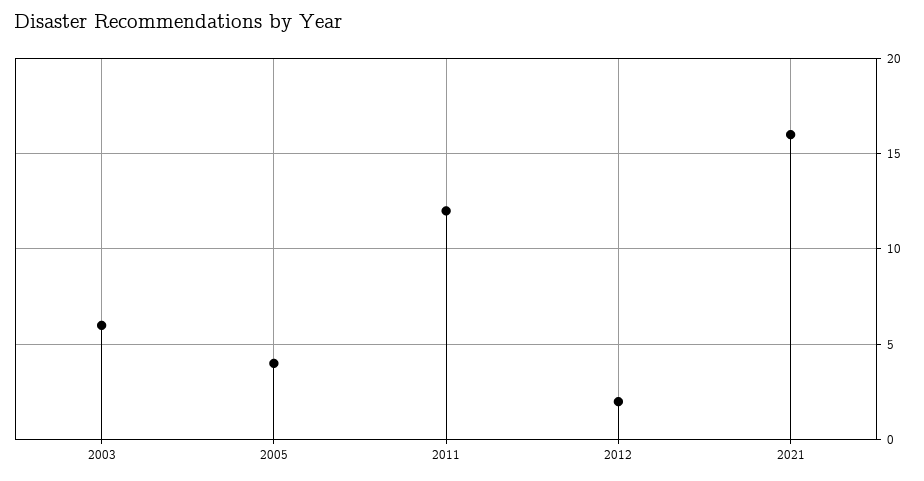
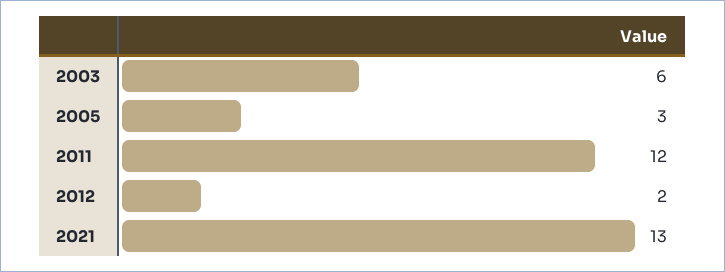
  {
    "2003": 6,
-   "2005": 4,
+   "2005": 3,
    "2011": 12,
    "2012": 2,
-   "2021": 16
+   "2021": 13
  }

